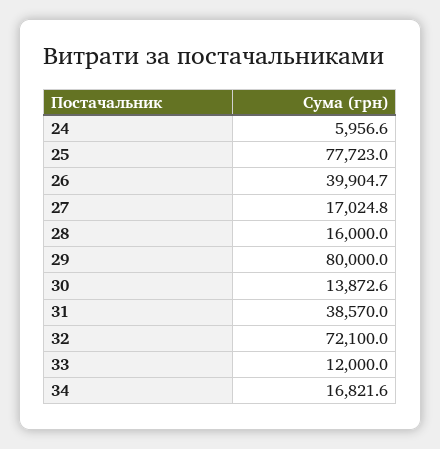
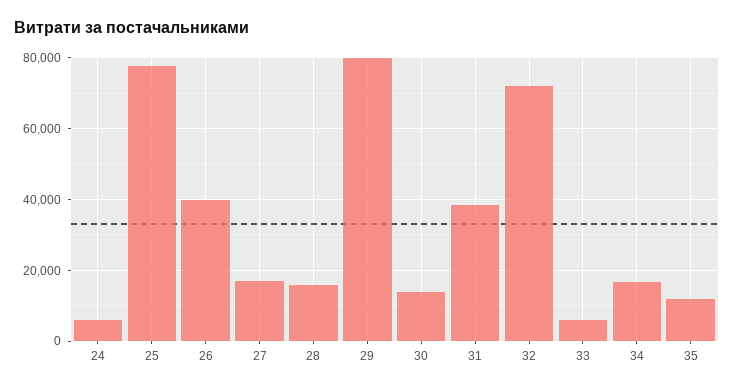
  {
    "24": 5956.6,
    "25": 77723,
    "26": 39904.7,
    "27": 17024.8,
    "28": 16000,
    "29": 80000,
    "30": 13872.6,
    "31": 38570,
    "32": 72100,
-   "33": 12000,
+   "33": 6000,
-   "34": 16821.6
+   "34": 16821.6,
+   "35": 12000
  }

